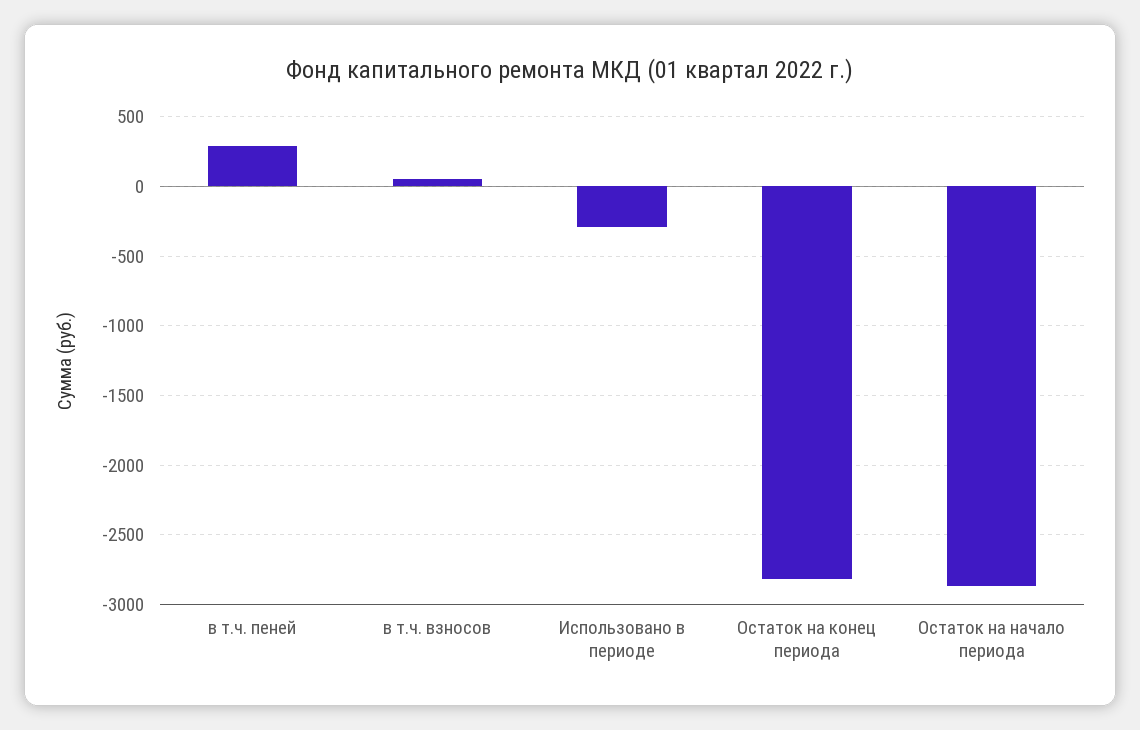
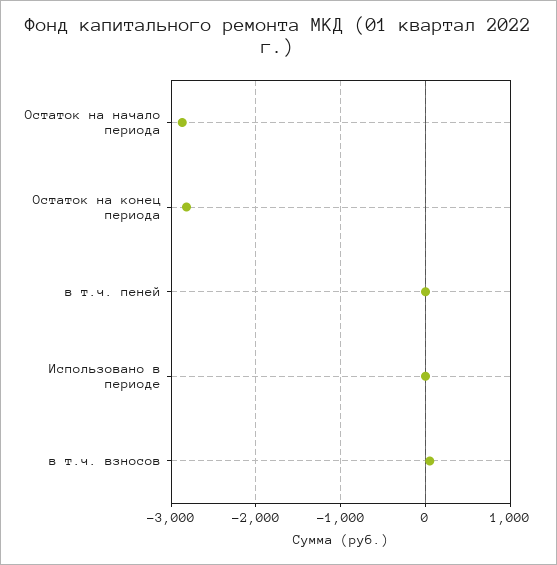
  {
-   "в т.ч. пеней": 300,
+   "в т.ч. пеней": 0,
    "в т.ч. взносов": 50,
-   "Использовано в периоде": -300,
+   "Использовано в периоде": 0,
    "Остаток на конец периода": -2800,
    "Остаток на начало периода": -2850
  }

